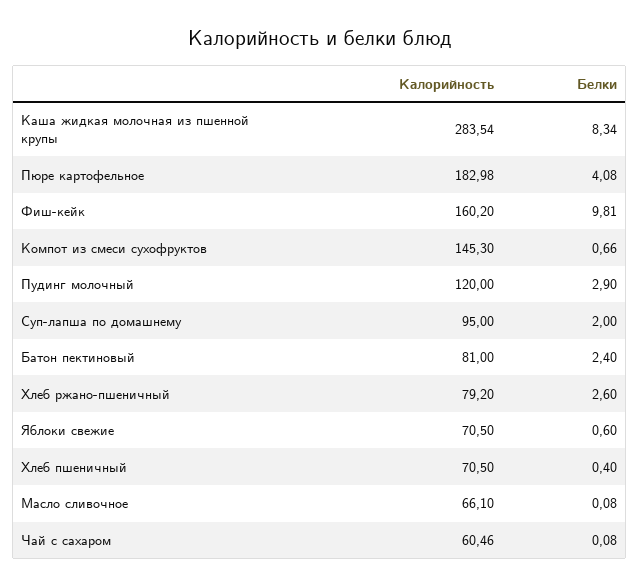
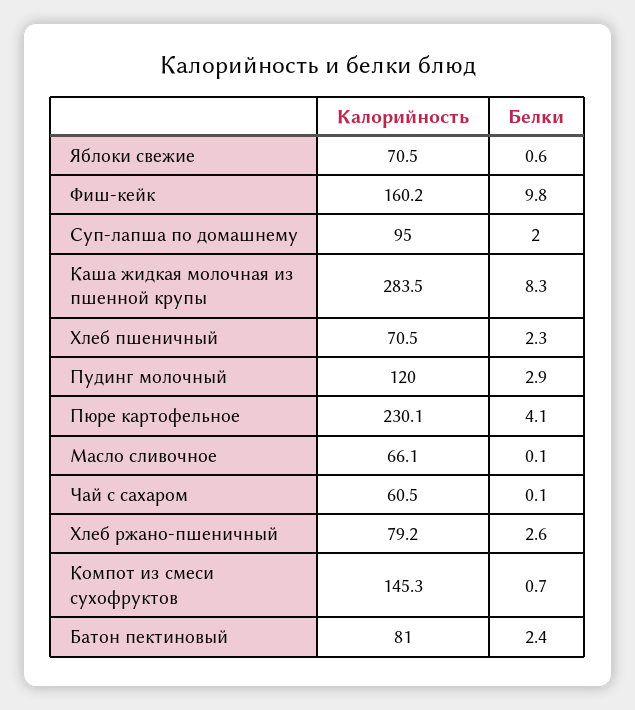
  {
    "Калорийность": {
      "Каша жидкая молочная из пшенной крупы": 283.54,
-     "Пюре картофельное": 182.98,
+     "Пюре картофельное": 230.1,
      "Фиш-кейк": 160.2,
      "Компот из смеси сухофруктов": 145.3,
      "Пудинг молочный": 120,
      "Суп-лапша по домашнему": 95,
      "Батон пектиновый": 81,
      "Хлеб ржано-пшеничный": 79.2,
      "Яблоки свежие": 70.5,
      "Хлеб пшеничный": 70.5,
      "Масло сливочное": 66.1,
      "Чай с сахаром": 60.46
    },
    "Белки": {
      "Каша жидкая молочная из пшенной крупы": 8.34,
      "Пюре картофельное": 4.08,
      "Фиш-кейк": 9.81,
      "Компот из смеси сухофруктов": 0.66,
      "Пудинг молочный": 2.9,
      "Суп-лапша по домашнему": 2,
      "Батон пектиновый": 2.4,
      "Хлеб ржано-пшеничный": 2.6,
      "Яблоки свежие": 0.6,
-     "Хлеб пшеничный": 0.4,
+     "Хлеб пшеничный": 2.3,
      "Масло сливочное": 0.08,
      "Чай с сахаром": 0.08
    }
  }

